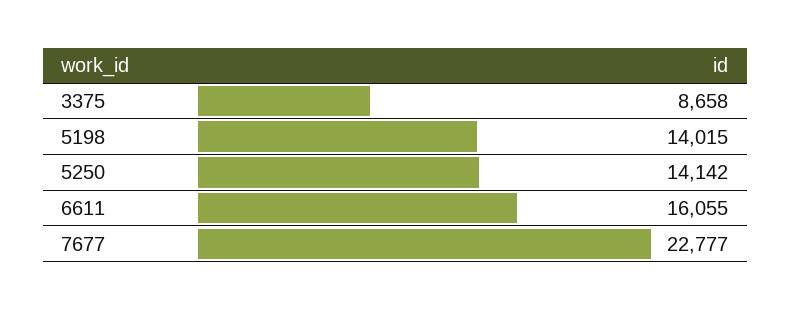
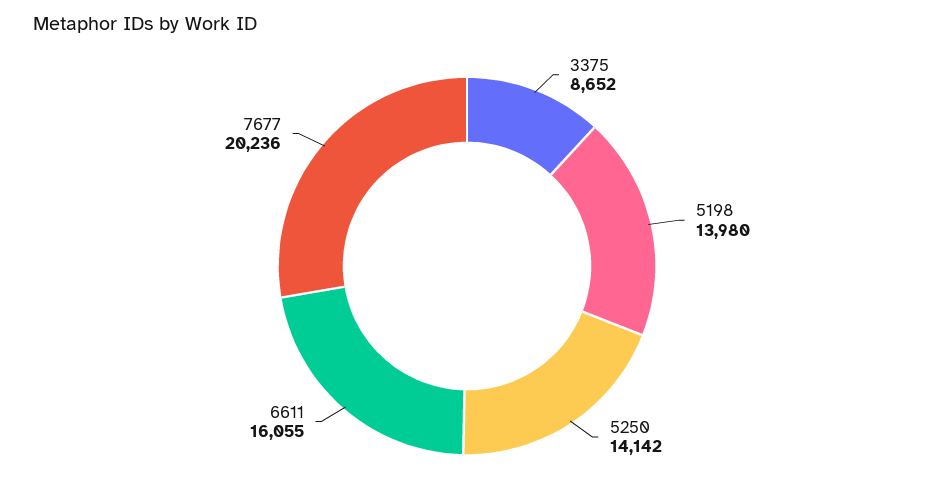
  {
-   "3375": 8658,
+   "3375": 8652,
-   "5198": 14015,
+   "5198": 13980,
    "5250": 14142,
    "6611": 16055,
-   "7677": 22777
+   "7677": 20236
  }

